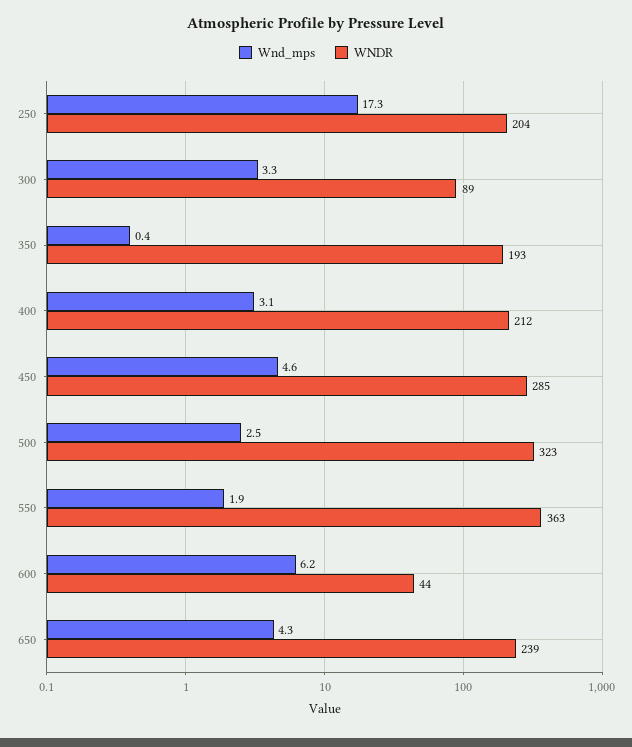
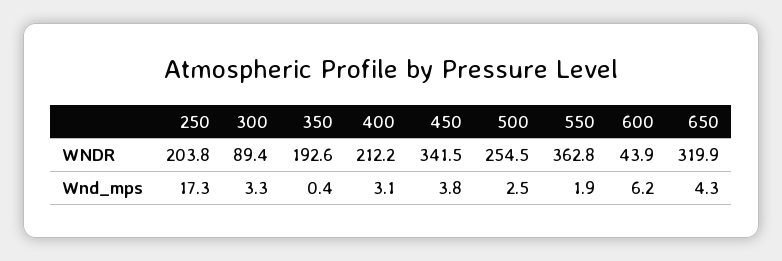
  {
    "Wnd_mps": {
      "250": 17.3,
      "300": 3.3,
      "350": 0.4,
      "400": 3.1,
-     "450": 4.6,
+     "450": 3.8,
      "500": 2.5,
      "550": 1.9,
      "600": 6.2,
      "650": 4.3
    },
    "WNDR": {
      "250": 203.8,
      "300": 89.4,
      "350": 192.6,
      "400": 212.2,
-     "450": 285,
+     "450": 341.5,
-     "500": 323,
+     "500": 254.5,
      "550": 362.8,
      "600": 43.9,
-     "650": 239
+     "650": 319.9
    }
  }

